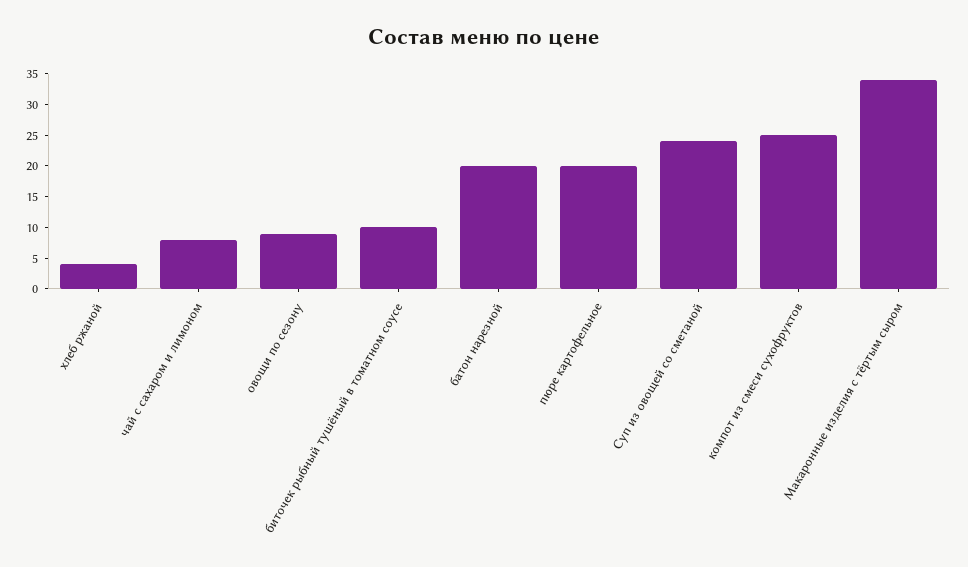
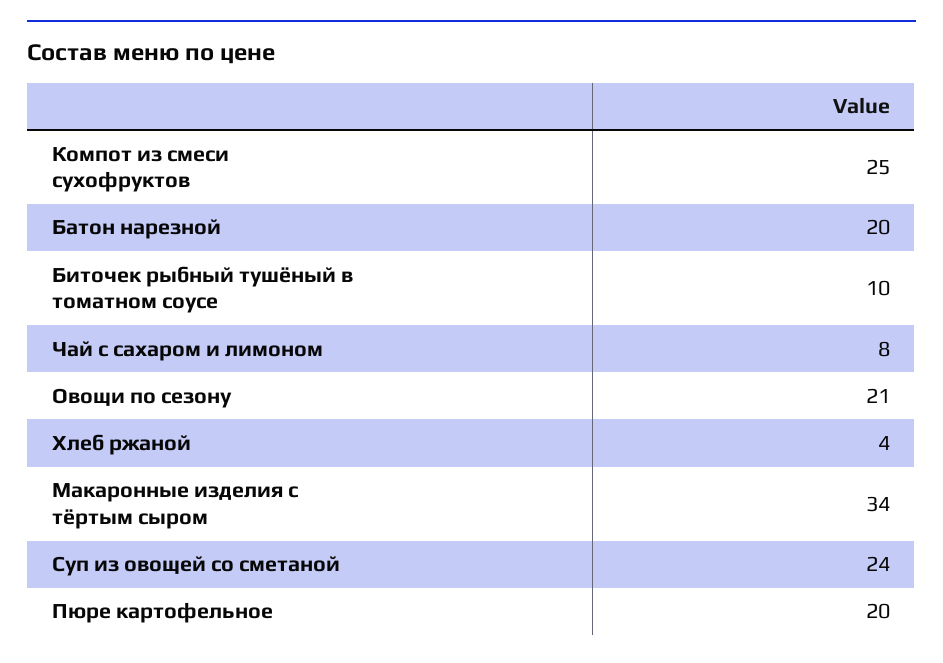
  {
    "хлеб ржаной": 4,
    "чай с сахаром и лимоном": 8,
-   "овощи по сезону": 10,
+   "овощи по сезону": 21,
    "биточек рыбный тушёный в томатном соусе": 10,
    "батон нарезной": 20,
    "пюре картофельное": 20,
    "Суп из овощей со сметаной": 24,
    "компот из смеси сухофруктов": 25,
    "Макаронные изделия с тёртым сыром": 34
  }

